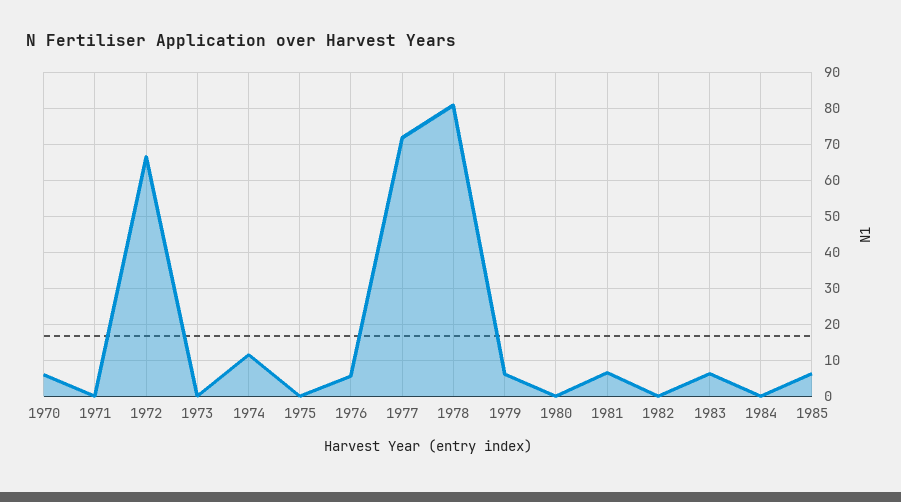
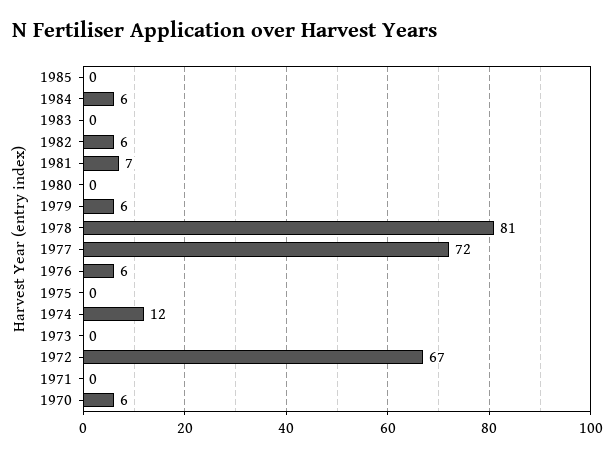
  {
    "1970": 6,
    "1971": 0,
    "1972": 67,
    "1973": 0,
    "1974": 12,
    "1975": 0,
    "1976": 6,
    "1977": 72,
    "1978": 81,
    "1979": 6,
    "1980": 0,
    "1981": 7,
-   "1982": 0,
+   "1982": 6,
-   "1983": 6,
+   "1983": 0,
-   "1984": 0,
+   "1984": 6,
-   "1985": 6
+   "1985": 0
  }

